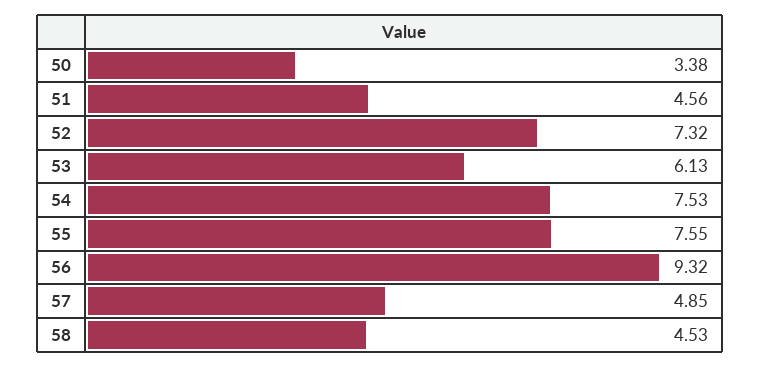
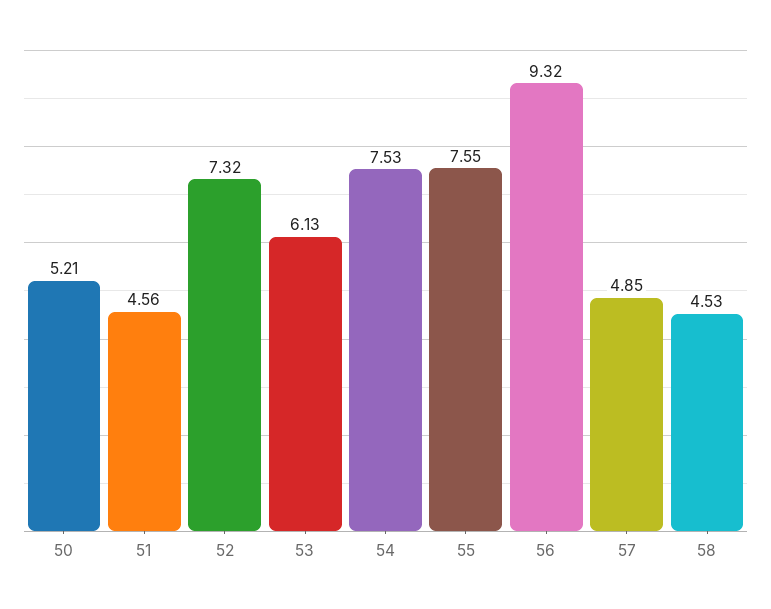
  {
-   "50": 3.38,
+   "50": 5.21,
    "51": 4.56,
    "52": 7.32,
    "53": 6.13,
    "54": 7.53,
    "55": 7.55,
    "56": 9.32,
    "57": 4.85,
    "58": 4.53
  }

